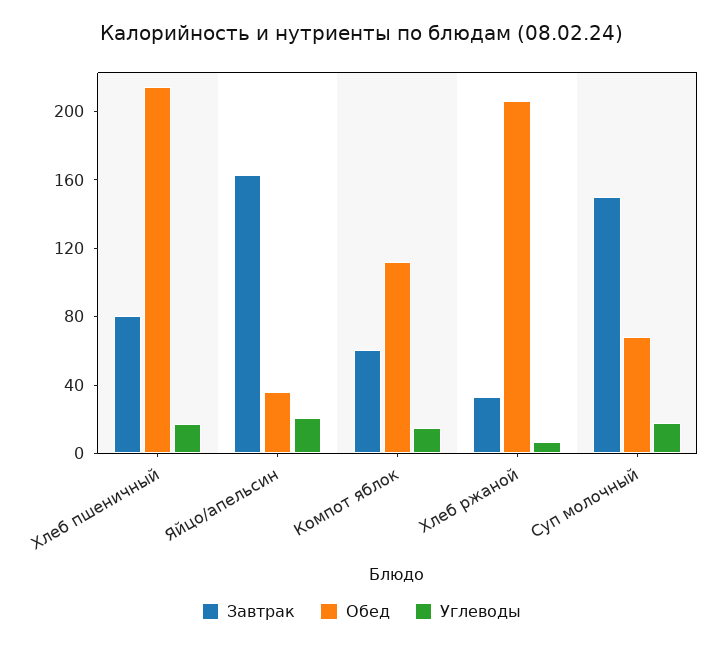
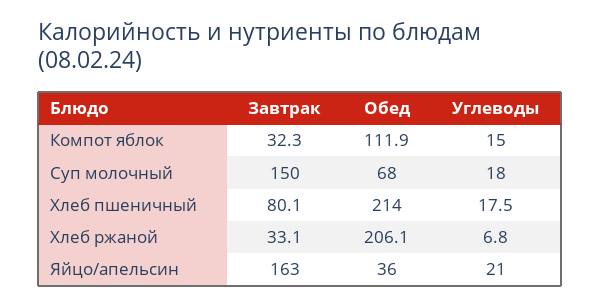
  {
    "Завтрак": {
      "Хлеб пшеничный": 80.1,
      "Яйцо/апельсин": 163,
-     "Компот яблок": 60,
+     "Компот яблок": 32.3,
      "Хлеб ржаной": 33.1,
      "Суп молочный": 150
    },
    "Обед": {
      "Хлеб пшеничный": 214,
      "Яйцо/апельсин": 36,
      "Компот яблок": 111.9,
      "Хлеб ржаной": 206.1,
      "Суп молочный": 68
    },
    "Углеводы": {
      "Хлеб пшеничный": 17.5,
      "Яйцо/апельсин": 21,
      "Компот яблок": 15,
      "Хлеб ржаной": 6.8,
      "Суп молочный": 18
    }
  }

